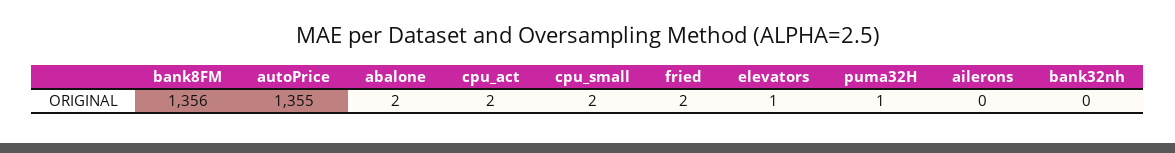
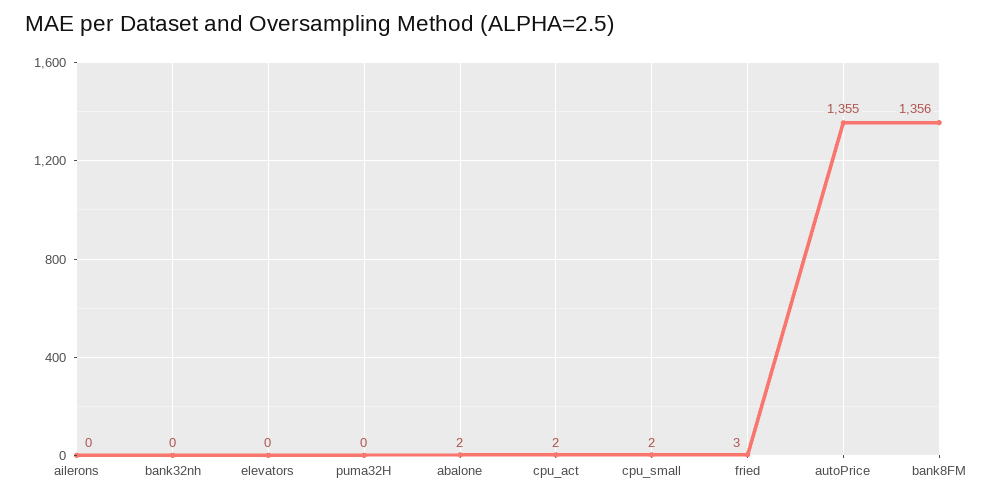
  {
    "bank8FM": 1356,
    "autoPrice": 1355,
    "abalone": 2,
    "cpu_act": 2,
    "cpu_small": 2,
-   "fried": 2,
+   "fried": 3,
-   "elevators": 1,
+   "elevators": 0,
-   "puma32H": 1,
+   "puma32H": 0,
    "ailerons": 0,
    "bank32nh": 0
  }

